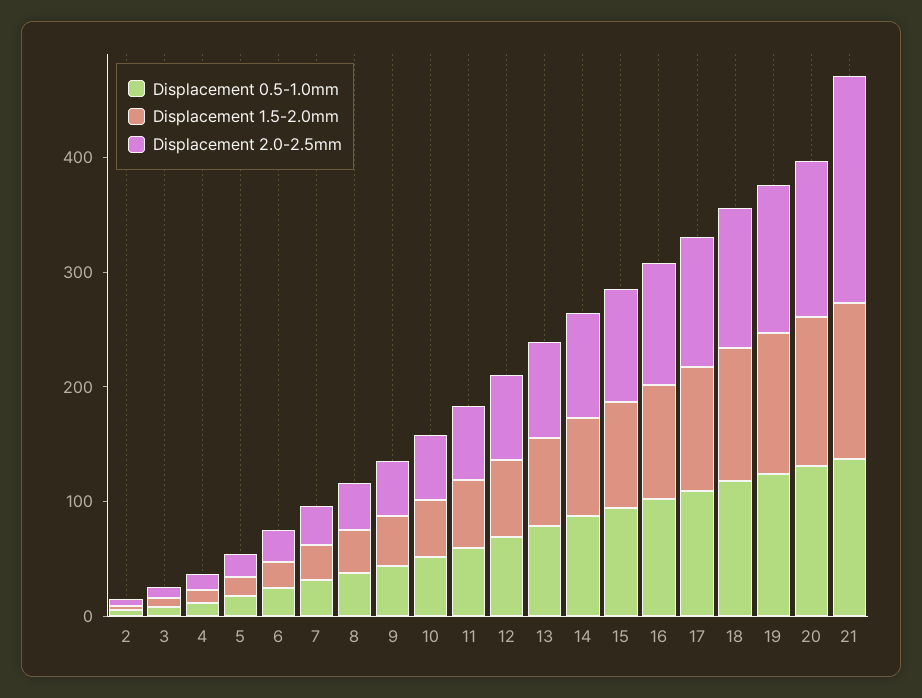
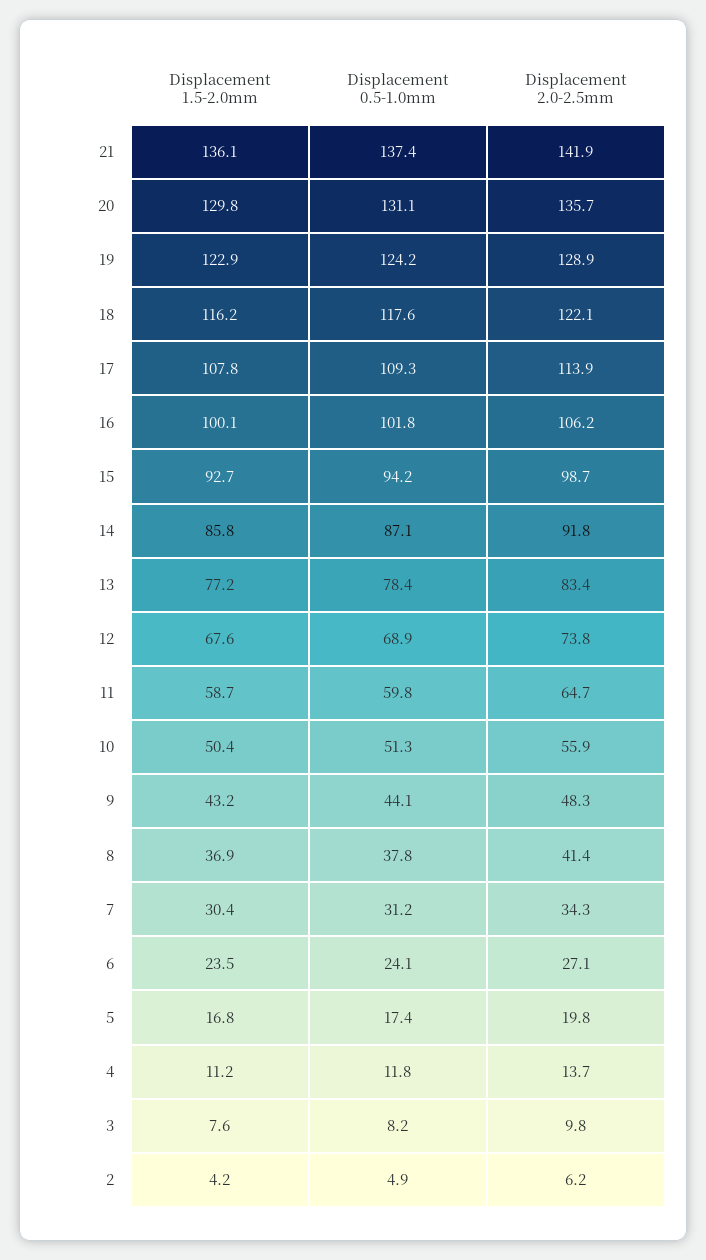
  {
    "Displacement 0.5-1.0mm": {
      "2": 4.9,
      "3": 8.2,
      "4": 11.8,
      "5": 17.4,
      "6": 24.1,
      "7": 31.2,
      "8": 37.8,
      "9": 44.1,
      "10": 51.3,
      "11": 59.8,
      "12": 68.9,
      "13": 78.4,
      "14": 87.1,
      "15": 94.2,
      "16": 101.8,
      "17": 109.3,
      "18": 117.6,
      "19": 124.2,
      "20": 131.1,
      "21": 137.4
    },
    "Displacement 1.5-2.0mm": {
      "2": 4.2,
      "3": 7.6,
      "4": 11.2,
      "5": 16.8,
      "6": 23.5,
      "7": 30.4,
      "8": 36.9,
      "9": 43.2,
      "10": 50.4,
      "11": 58.7,
      "12": 67.6,
      "13": 77.2,
      "14": 85.8,
      "15": 92.7,
      "16": 100.1,
      "17": 107.8,
      "18": 116.2,
      "19": 122.9,
      "20": 129.8,
      "21": 136.1
    },
    "Displacement 2.0-2.5mm": {
      "2": 6.2,
      "3": 9.8,
      "4": 13.7,
      "5": 19.8,
      "6": 27.1,
      "7": 34.3,
      "8": 41.4,
      "9": 48.3,
      "10": 55.9,
      "11": 64.7,
      "12": 73.8,
      "13": 83.4,
      "14": 91.8,
      "15": 98.7,
      "16": 106.2,
      "17": 113.9,
      "18": 122.1,
      "19": 128.9,
      "20": 135.7,
-     "21": 200
+     "21": 141.9
    }
  }

